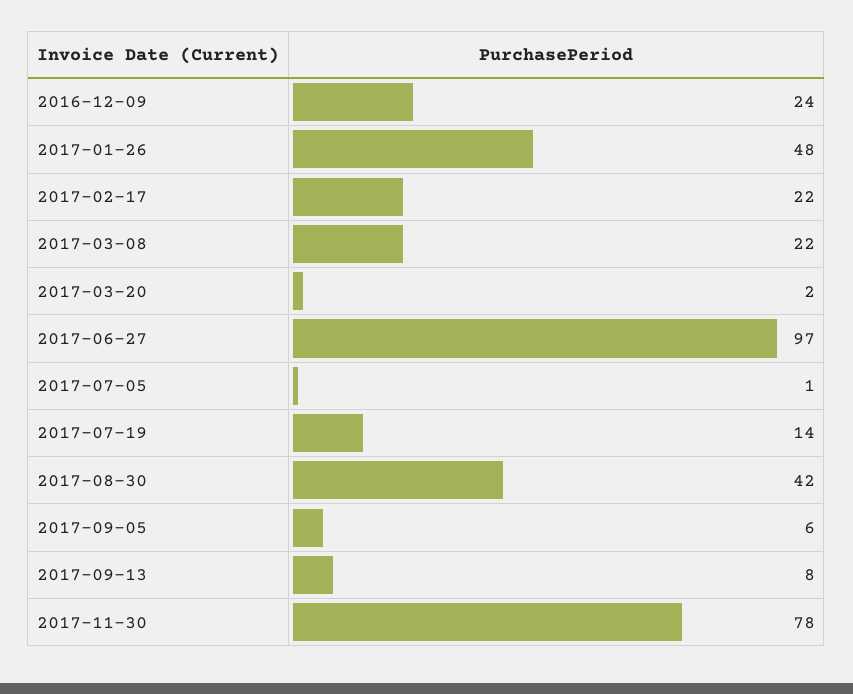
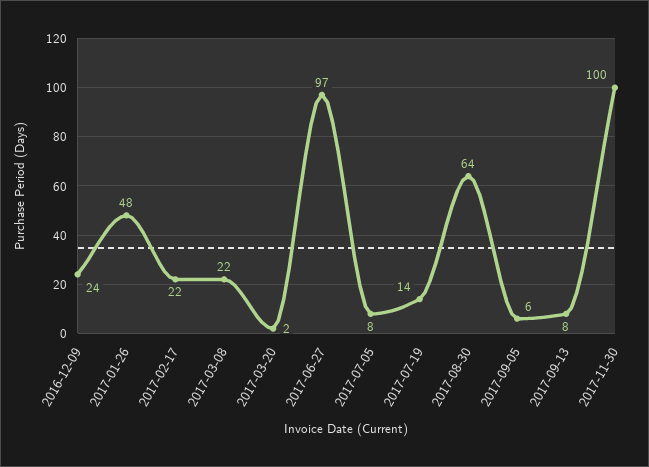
  {
    "2016-12-09": 24,
    "2017-01-26": 48,
    "2017-02-17": 22,
    "2017-03-08": 22,
    "2017-03-20": 2,
    "2017-06-27": 97,
-   "2017-07-05": 1,
+   "2017-07-05": 8,
    "2017-07-19": 14,
-   "2017-08-30": 42,
+   "2017-08-30": 64,
    "2017-09-05": 6,
    "2017-09-13": 8,
-   "2017-11-30": 78
+   "2017-11-30": 100
  }

